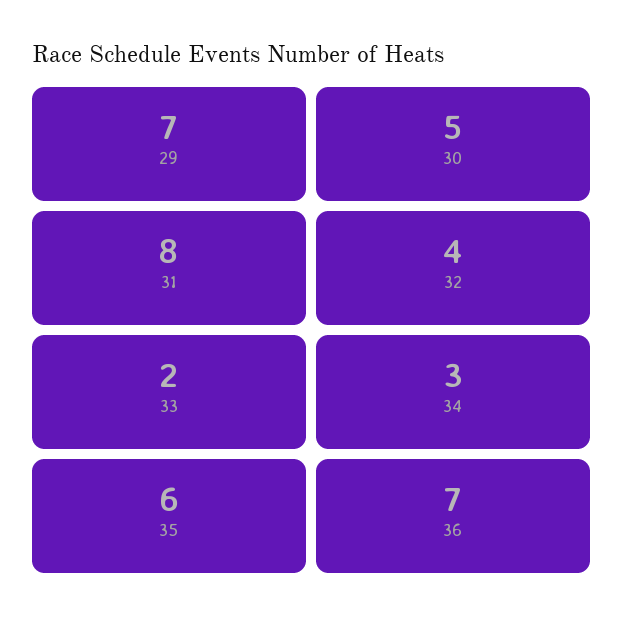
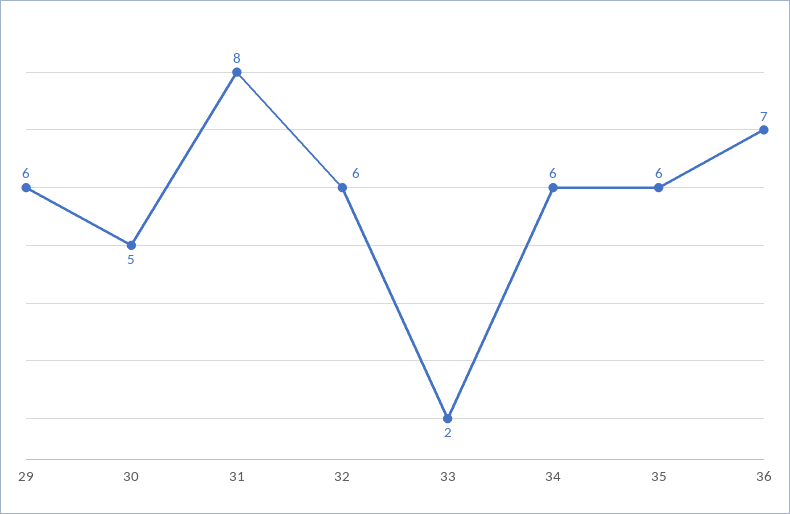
  {
-   "29": 7,
+   "29": 6,
    "30": 5,
    "31": 8,
-   "32": 4,
+   "32": 6,
    "33": 2,
-   "34": 3,
+   "34": 6,
    "35": 6,
    "36": 7
  }

